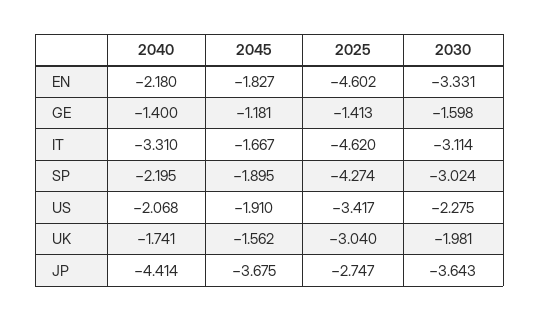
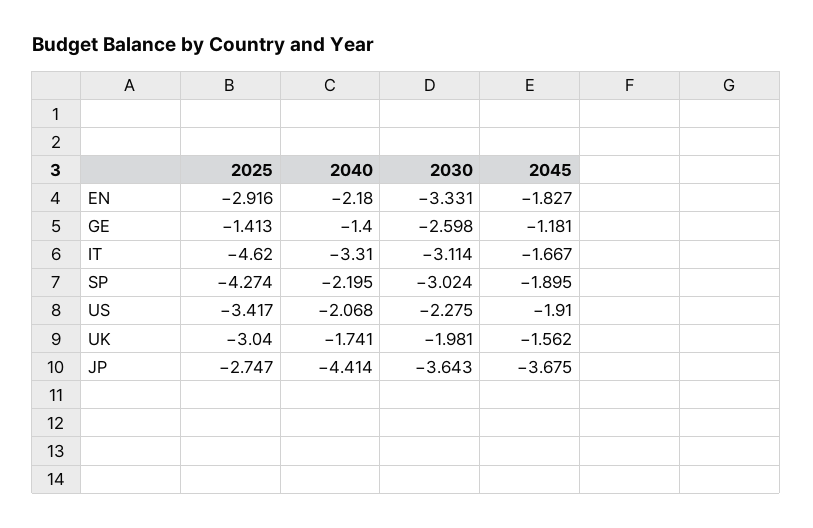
  {
    "2040": {
      "EN": -2.18,
      "GE": -1.4,
      "IT": -3.31,
      "SP": -2.195,
      "US": -2.068,
      "UK": -1.741,
      "JP": -4.414
    },
    "2045": {
      "EN": -1.827,
      "GE": -1.181,
      "IT": -1.667,
      "SP": -1.895,
      "US": -1.91,
      "UK": -1.562,
      "JP": -3.675
    },
    "2025": {
-     "EN": -4.602,
+     "EN": -2.916,
      "GE": -1.413,
      "IT": -4.62,
      "SP": -4.274,
      "US": -3.417,
      "UK": -3.04,
      "JP": -2.747
    },
    "2030": {
      "EN": -3.331,
-     "GE": -1.598,
+     "GE": -2.598,
      "IT": -3.114,
      "SP": -3.024,
      "US": -2.275,
      "UK": -1.981,
      "JP": -3.643
    }
  }

